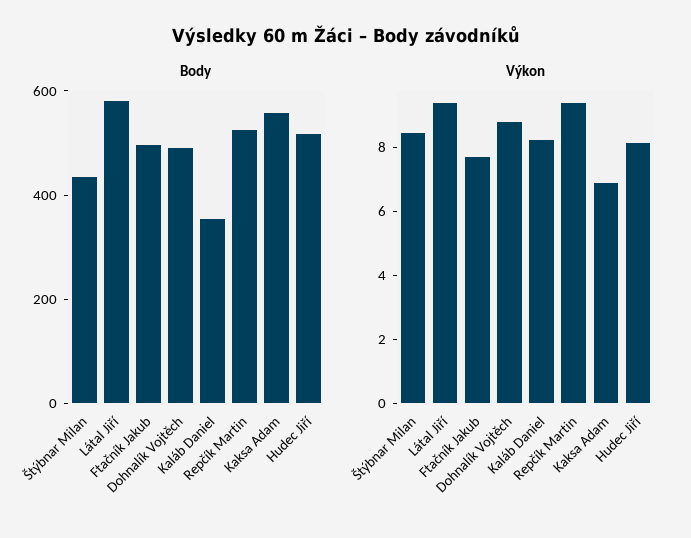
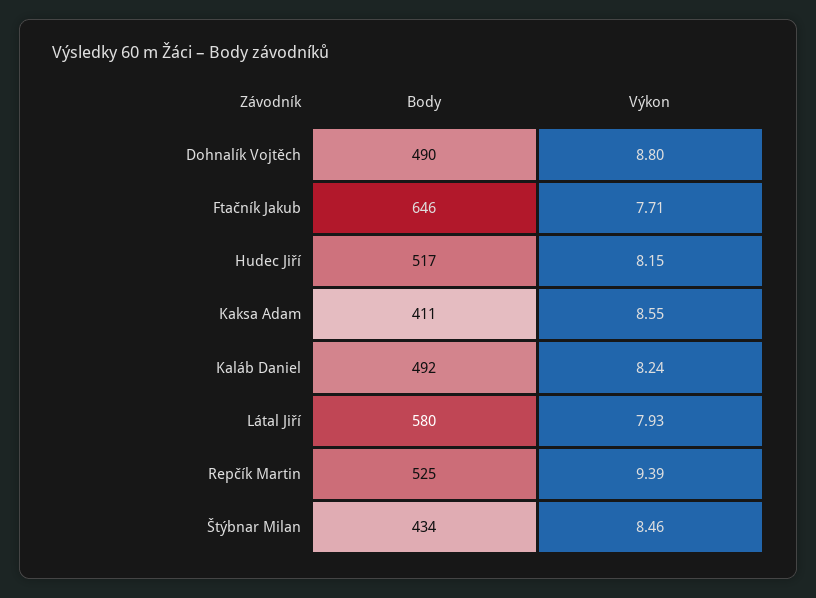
  {
    "Body": {
      "Štýbnar Milan": 434,
      "Látal Jiří": 580,
-     "Ftačník Jakub": 500,
+     "Ftačník Jakub": 646,
      "Dohnalík Vojtěch": 490,
-     "Kaláb Daniel": 350,
+     "Kaláb Daniel": 492,
      "Repčík Martin": 525,
-     "Kaksa Adam": 550,
+     "Kaksa Adam": 411,
      "Hudec Jiří": 517
    },
    "Výkon": {
      "Štýbnar Milan": 8.46,
-     "Látal Jiří": 9.5,
+     "Látal Jiří": 7.93,
      "Ftačník Jakub": 7.71,
      "Dohnalík Vojtěch": 8.8,
      "Kaláb Daniel": 8.24,
      "Repčík Martin": 9.39,
-     "Kaksa Adam": 7,
+     "Kaksa Adam": 8.55,
      "Hudec Jiří": 8.15
    }
  }

